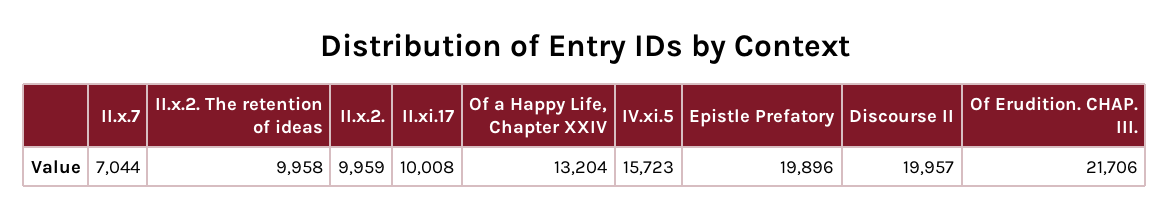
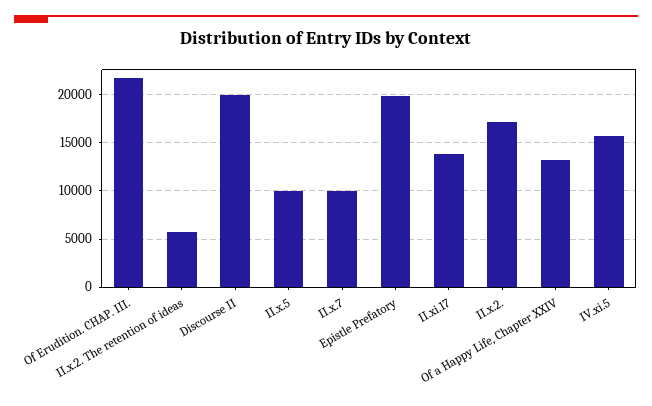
  {
-   "II.x.7": 7044,
+   "II.x.7": 10000,
-   "II.x.2. The retention of ideas": 9958,
+   "II.x.2. The retention of ideas": 6000,
-   "II.x.2.": 9959,
+   "II.x.2.": 17000,
-   "II.xi.17": 10008,
+   "II.xi.17": 14000,
    "Of a Happy Life, Chapter XXIV": 13204,
    "IV.xi.5": 15723,
    "Epistle Prefatory": 19896,
    "Discourse II": 19957,
-   "Of Erudition. CHAP. III.": 21706
+   "Of Erudition. CHAP. III.": 21706,
+   "II.x.5": 10000
  }

